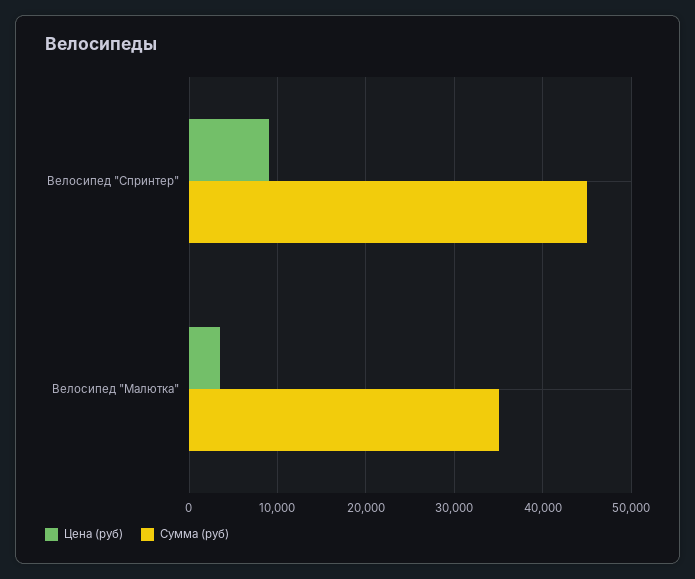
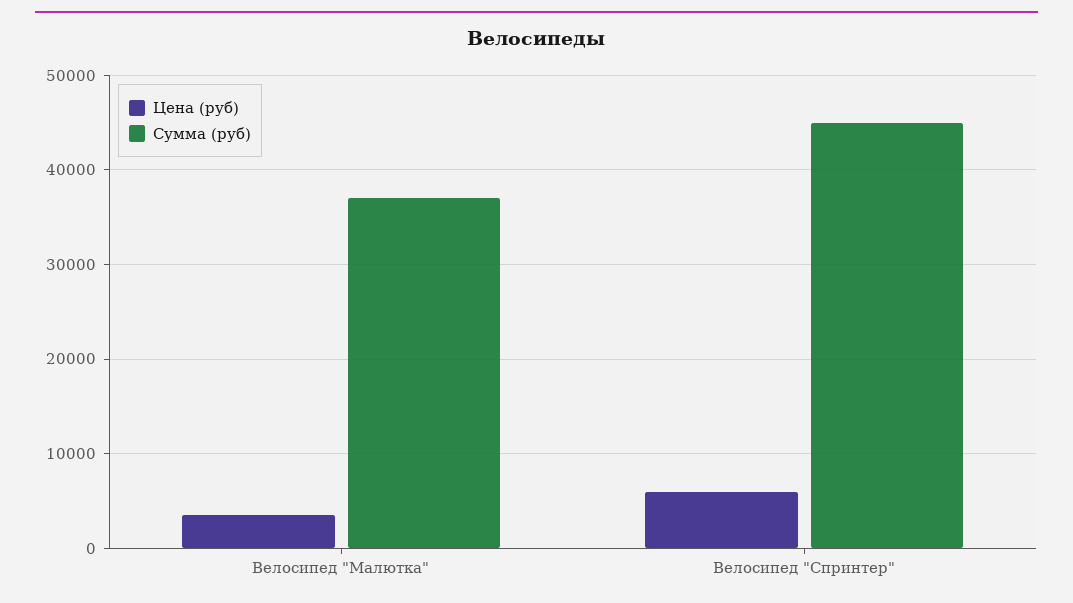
  {
    "Цена (руб)": {
-     "Велосипед \"Спринтер\"": 9000,
+     "Велосипед \"Спринтер\"": 6000,
      "Велосипед \"Малютка\"": 4000
    },
    "Сумма (руб)": {
      "Велосипед \"Спринтер\"": 45000,
-     "Велосипед \"Малютка\"": 35000
+     "Велосипед \"Малютка\"": 37000
    }
  }

